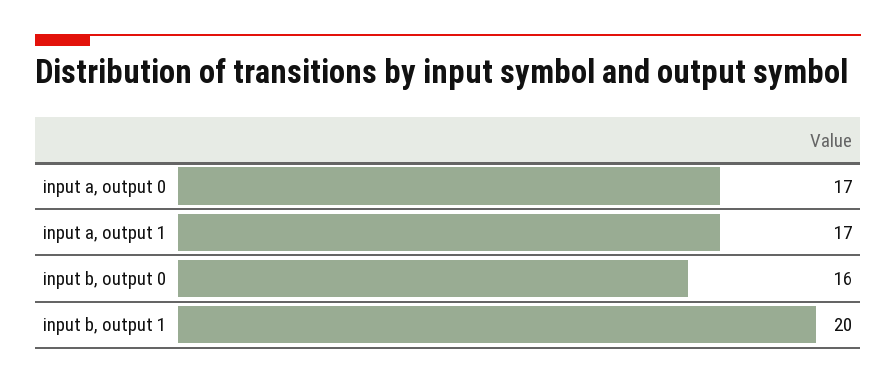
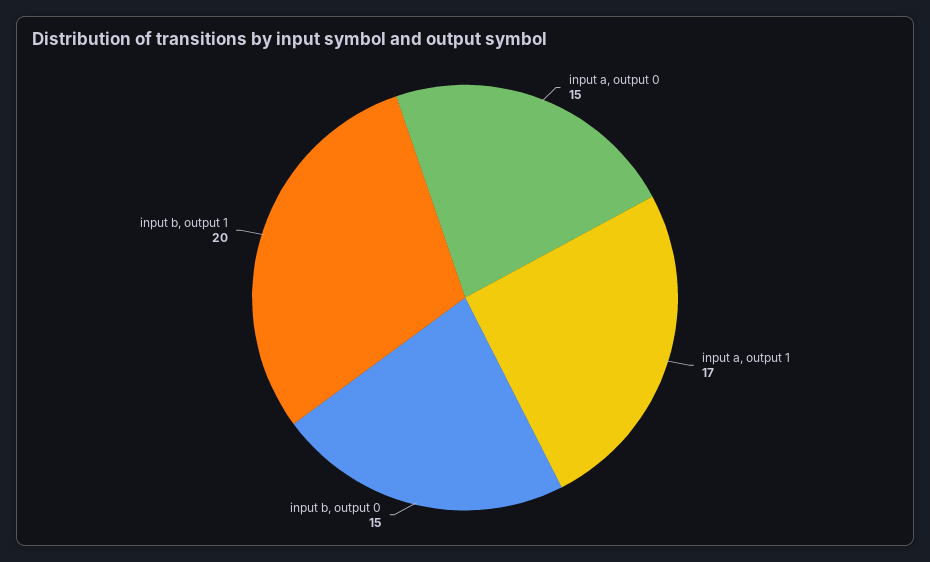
  {
-   "input a, output 0": 17,
+   "input a, output 0": 15,
    "input a, output 1": 17,
-   "input b, output 0": 16,
+   "input b, output 0": 15,
    "input b, output 1": 20
  }

